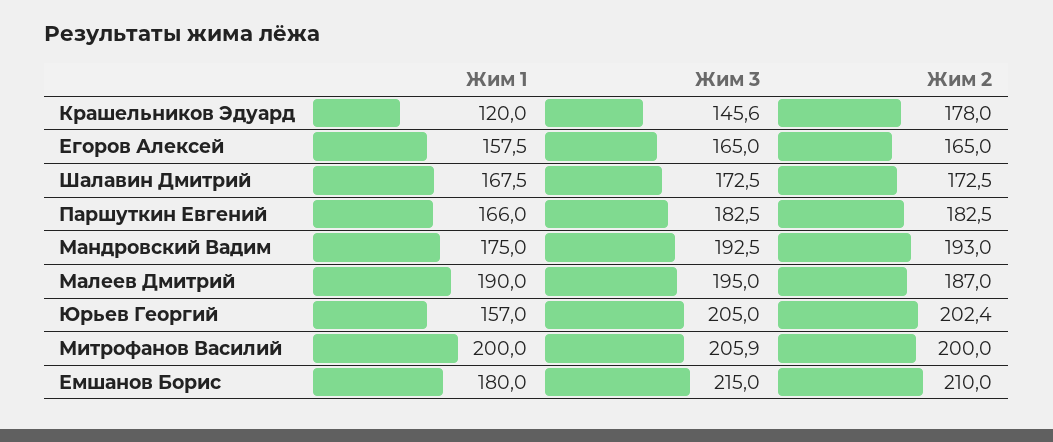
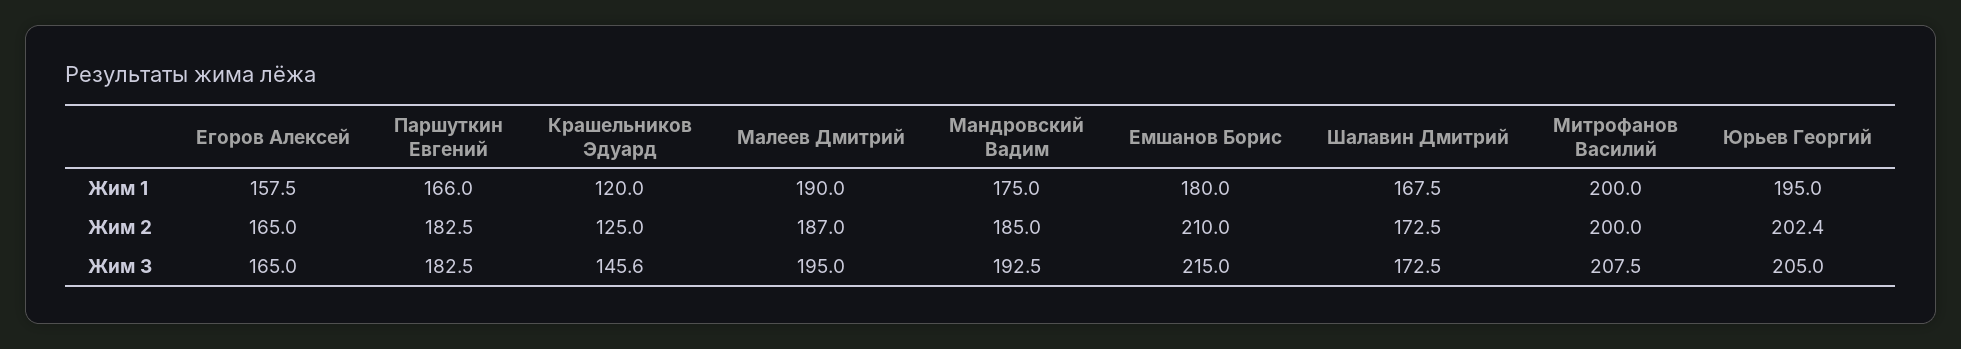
  {
    "Жим 1": {
      "Крашельников Эдуард": 120,
      "Егоров Алексей": 157.5,
      "Шалавин Дмитрий": 167.5,
      "Паршуткин Евгений": 166,
      "Мандровский Вадим": 175,
      "Малеев Дмитрий": 190,
-     "Юрьев Георгий": 157,
+     "Юрьев Георгий": 195,
      "Митрофанов Василий": 200,
      "Емшанов Борис": 180
    },
    "Жим 3": {
      "Крашельников Эдуард": 145.6,
      "Егоров Алексей": 165,
      "Шалавин Дмитрий": 172.5,
      "Паршуткин Евгений": 182.5,
      "Мандровский Вадим": 192.5,
      "Малеев Дмитрий": 195,
      "Юрьев Георгий": 205,
-     "Митрофанов Василий": 205.9,
+     "Митрофанов Василий": 207.5,
      "Емшанов Борис": 215
    },
    "Жим 2": {
-     "Крашельников Эдуард": 178,
+     "Крашельников Эдуард": 125,
      "Егоров Алексей": 165,
      "Шалавин Дмитрий": 172.5,
      "Паршуткин Евгений": 182.5,
-     "Мандровский Вадим": 193,
+     "Мандровский Вадим": 185,
      "Малеев Дмитрий": 187,
      "Юрьев Георгий": 202.4,
      "Митрофанов Василий": 200,
      "Емшанов Борис": 210
    }
  }

